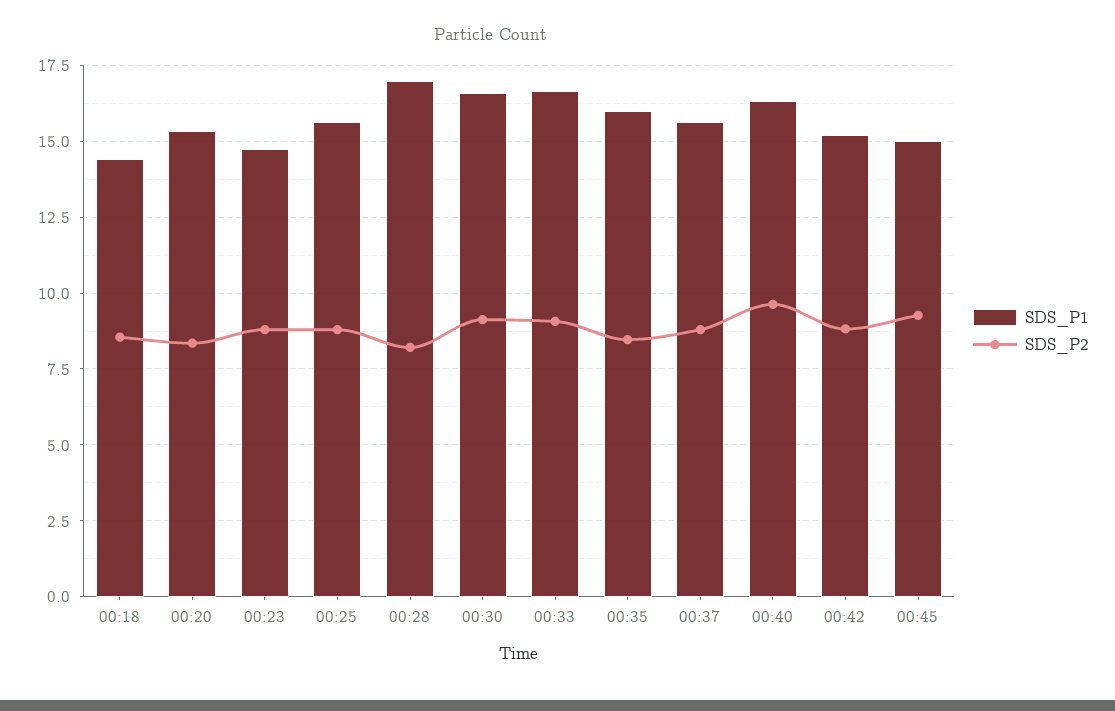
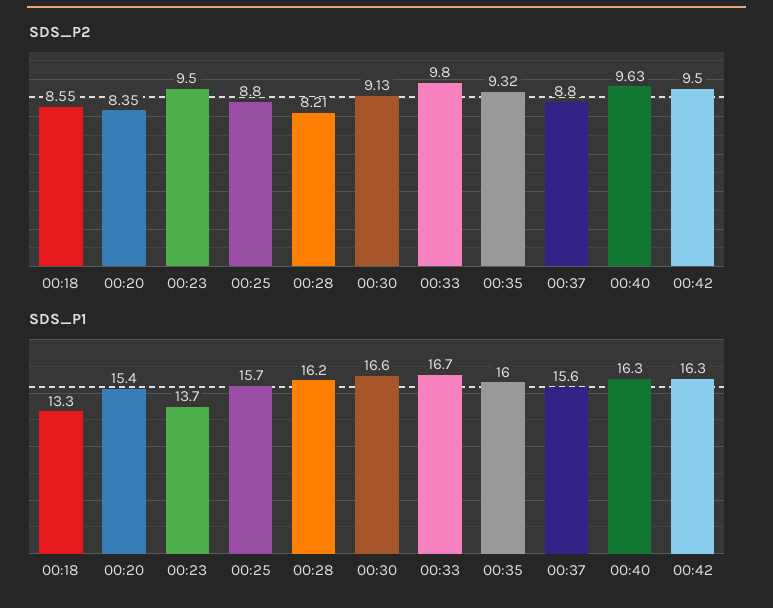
  {
    "SDS_P1": {
-     "00:18": 14.5,
+     "00:18": 13.3,
      "00:20": 15.4,
-     "00:23": 14.75,
+     "00:23": 13.7,
      "00:25": 15.7,
-     "00:28": 17,
+     "00:28": 16.2,
      "00:30": 16.6,
      "00:33": 16.7,
      "00:35": 16,
      "00:37": 15.6,
      "00:40": 16.3,
-     "00:42": 15.25,
+     "00:42": 16.3
-     "00:45": 15
    },
    "SDS_P2": {
      "00:18": 8.55,
      "00:20": 8.35,
-     "00:23": 8.75,
+     "00:23": 9.5,
      "00:25": 8.8,
      "00:28": 8.21,
      "00:30": 9.13,
-     "00:33": 9,
+     "00:33": 9.8,
-     "00:35": 8.5,
+     "00:35": 9.32,
      "00:37": 8.8,
      "00:40": 9.63,
-     "00:42": 8.75,
+     "00:42": 9.5
-     "00:45": 9.25
    }
  }

